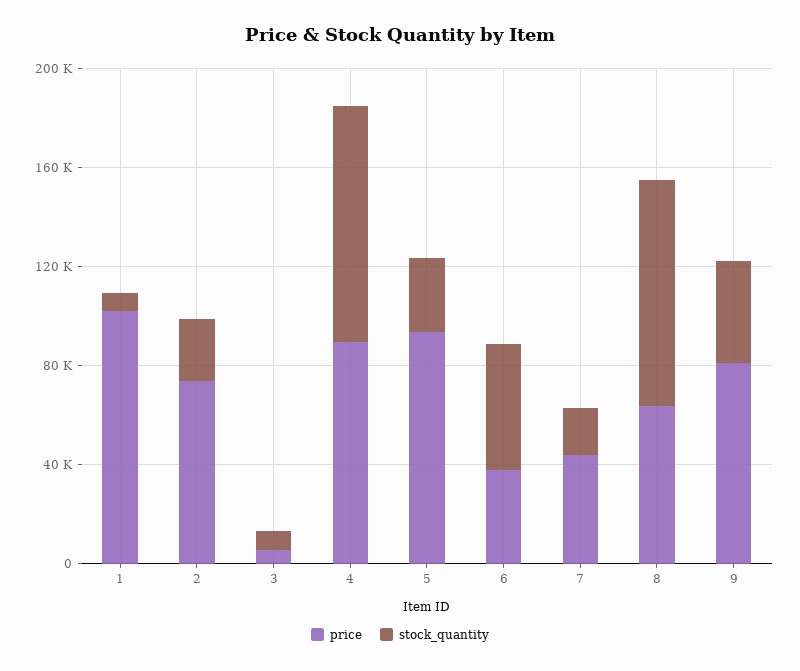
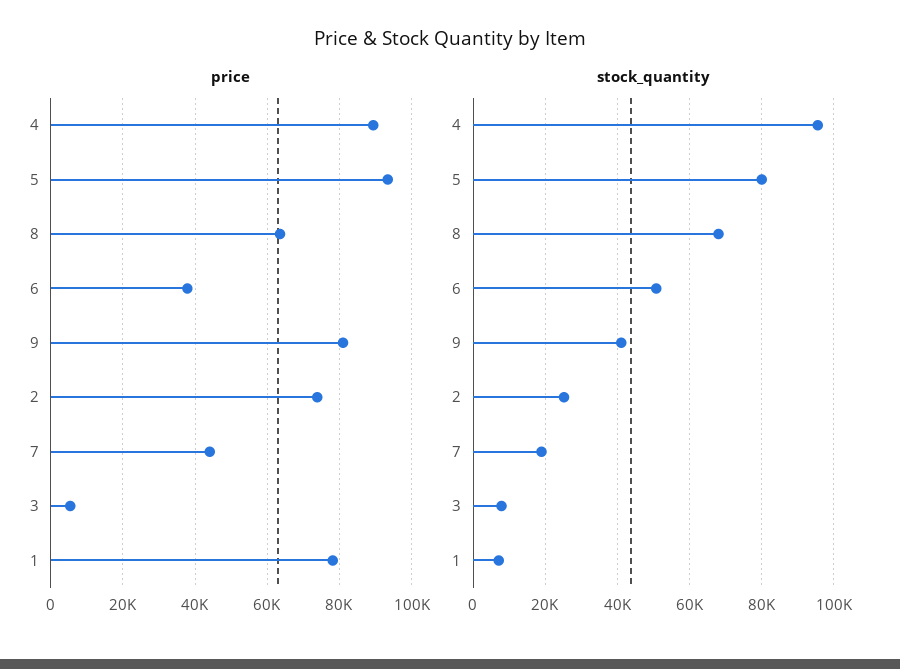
  {
    "price": {
-     "1": 100000,
+     "1": 78000,
      "2": 74000,
      "3": 6000,
      "4": 90000,
      "5": 94000,
      "6": 38000,
      "7": 44000,
      "8": 64000,
      "9": 82000
    },
    "stock_quantity": {
      "1": 8000,
      "2": 26000,
      "3": 8000,
      "4": 96000,
-     "5": 30000,
+     "5": 80000,
      "6": 50000,
      "7": 18000,
-     "8": 90000,
+     "8": 68000,
      "9": 42000
    }
  }

